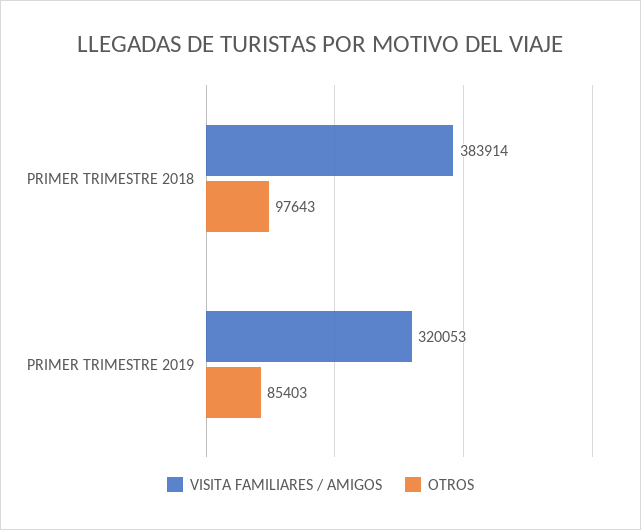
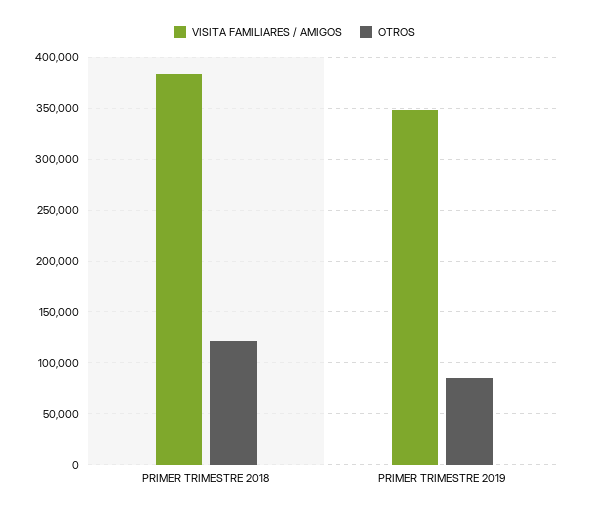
  {
    "VISITA FAMILIARES / AMIGOS": {
      "PRIMER TRIMESTRE 2018": 383914,
-     "PRIMER TRIMESTRE 2019": 320053
+     "PRIMER TRIMESTRE 2019": 350000
    },
    "OTROS": {
-     "PRIMER TRIMESTRE 2018": 97643,
+     "PRIMER TRIMESTRE 2018": 120000,
      "PRIMER TRIMESTRE 2019": 85403
    }
  }

